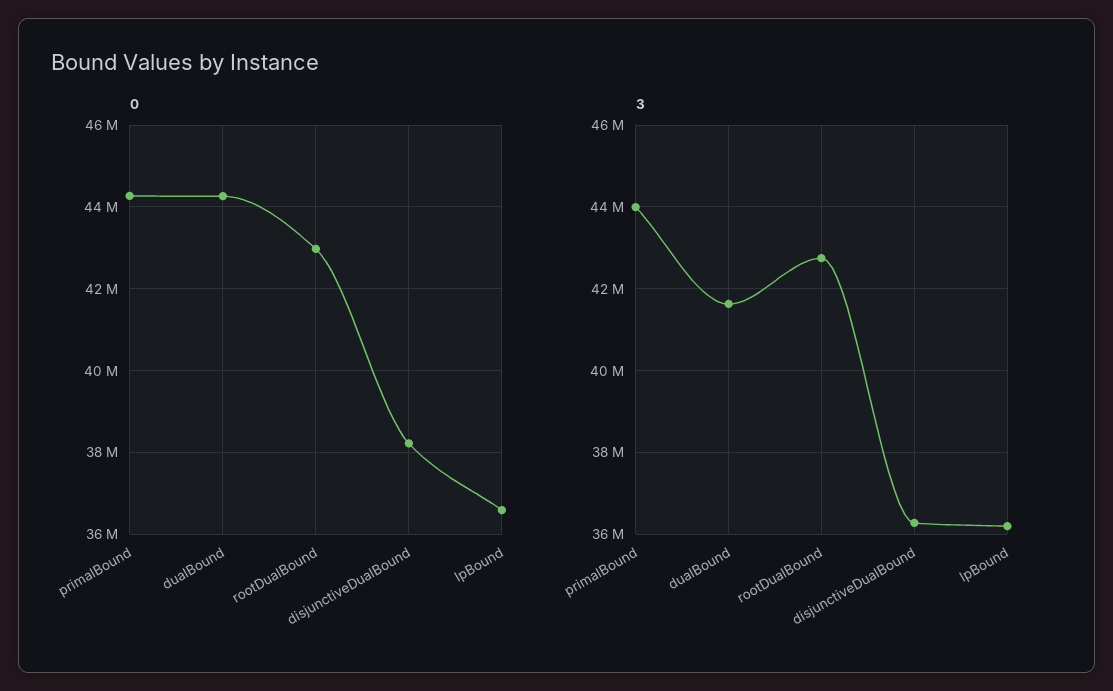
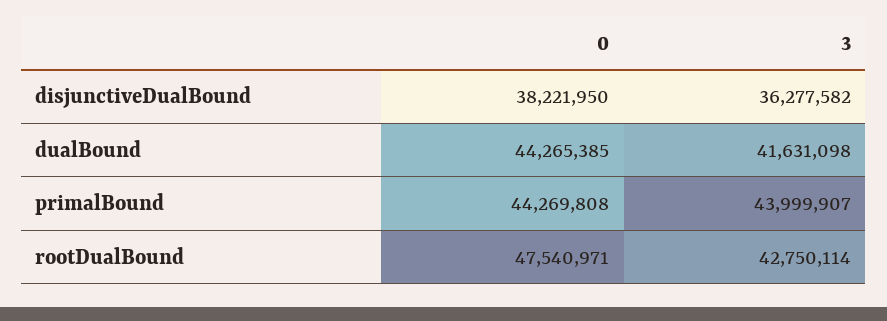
  {
    "0": {
      "primalBound": 44269808,
      "dualBound": 44265385,
-     "rootDualBound": 43000000,
+     "rootDualBound": 47540971,
-     "disjunctiveDualBound": 38221950,
+     "disjunctiveDualBound": 38221950
-     "lpBound": 36600000
    },
    "3": {
      "primalBound": 43999907,
      "dualBound": 41631098,
      "rootDualBound": 42750114,
-     "disjunctiveDualBound": 36277582,
+     "disjunctiveDualBound": 36277582
-     "lpBound": 36200000
    }
  }

